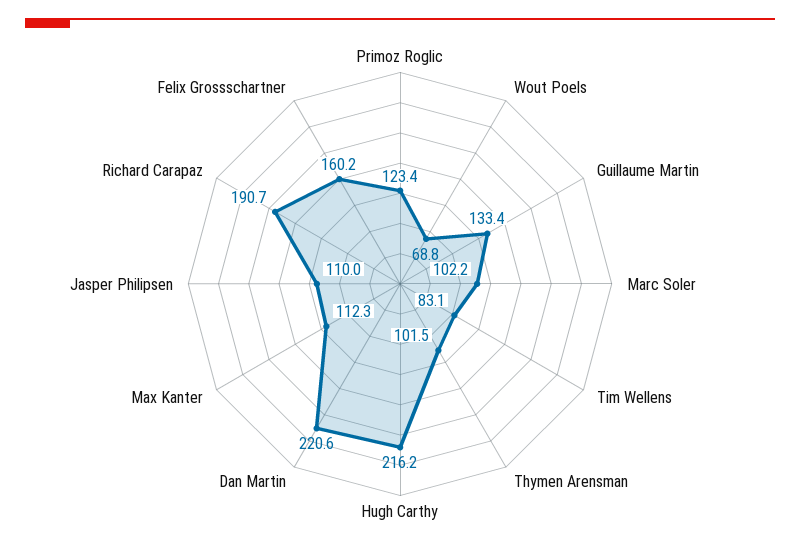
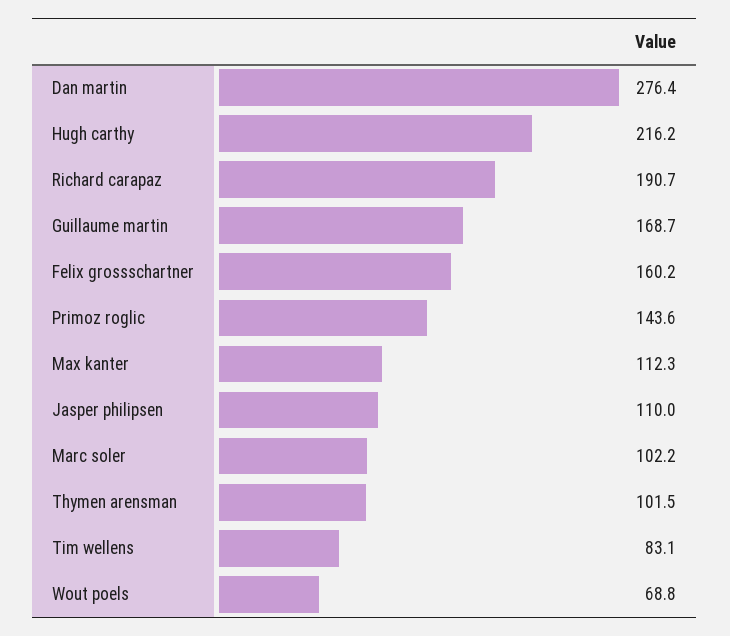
  {
-   "Primoz Roglic": 123.4,
+   "Primoz Roglic": 143.6,
    "Wout Poels": 68.8,
-   "Guillaume Martin": 133.4,
+   "Guillaume Martin": 168.7,
    "Marc Soler": 102.2,
    "Tim Wellens": 83.1,
    "Thymen Arensman": 101.5,
    "Hugh Carthy": 216.2,
-   "Dan Martin": 220.6,
+   "Dan Martin": 276.4,
    "Max Kanter": 112.3,
    "Jasper Philipsen": 110,
    "Richard Carapaz": 190.7,
    "Felix Grossschartner": 160.2
  }

